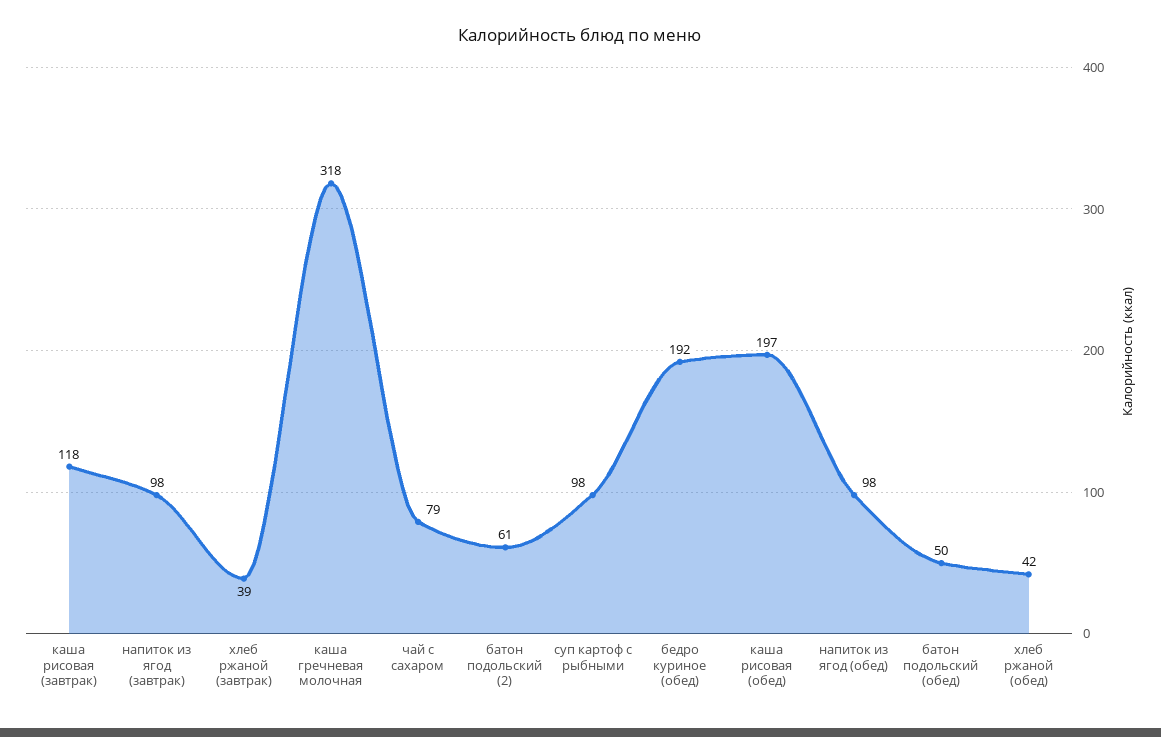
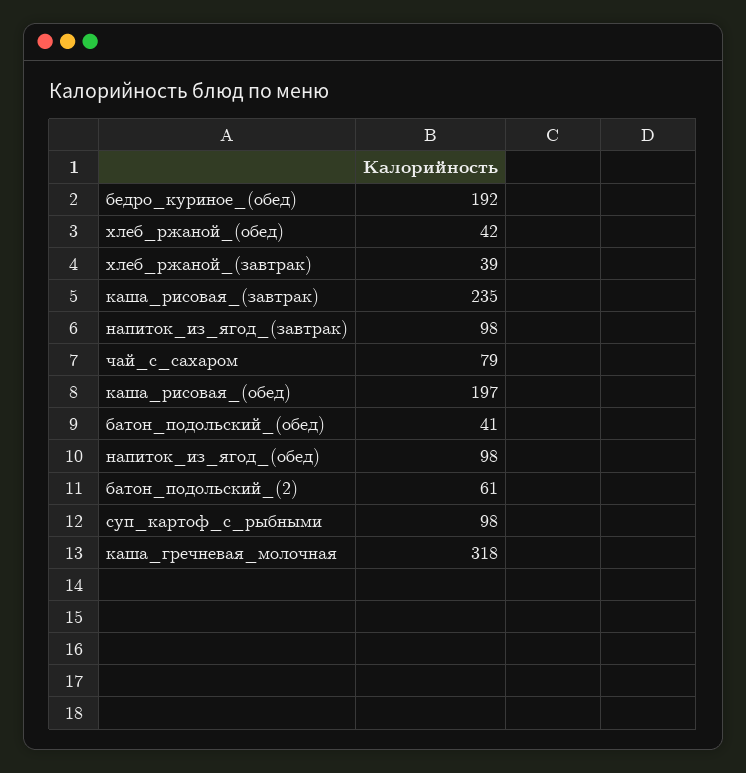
  {
-   "каша рисовая (завтрак)": 118,
+   "каша рисовая (завтрак)": 235,
    "напиток из ягод (завтрак)": 98,
    "хлеб ржаной (завтрак)": 39,
    "каша гречневая молочная": 318,
    "чай с сахаром": 79,
    "батон подольский (2)": 61,
    "суп картоф с рыбными": 98,
    "бедро куриное (обед)": 192,
    "каша рисовая (обед)": 197,
    "напиток из ягод (обед)": 98,
-   "батон подольский (обед)": 50,
+   "батон подольский (обед)": 41,
    "хлеб ржаной (обед)": 42
  }

